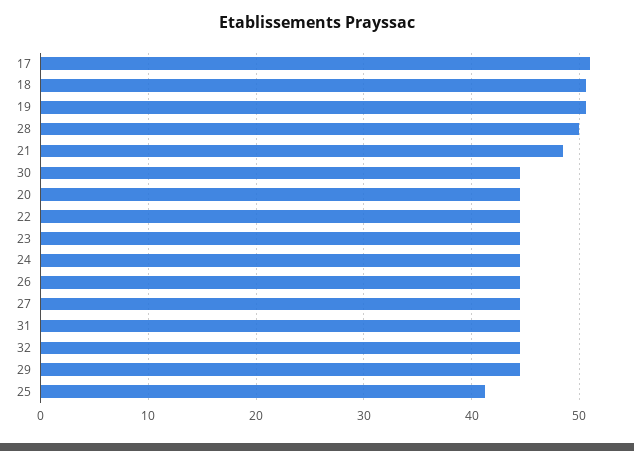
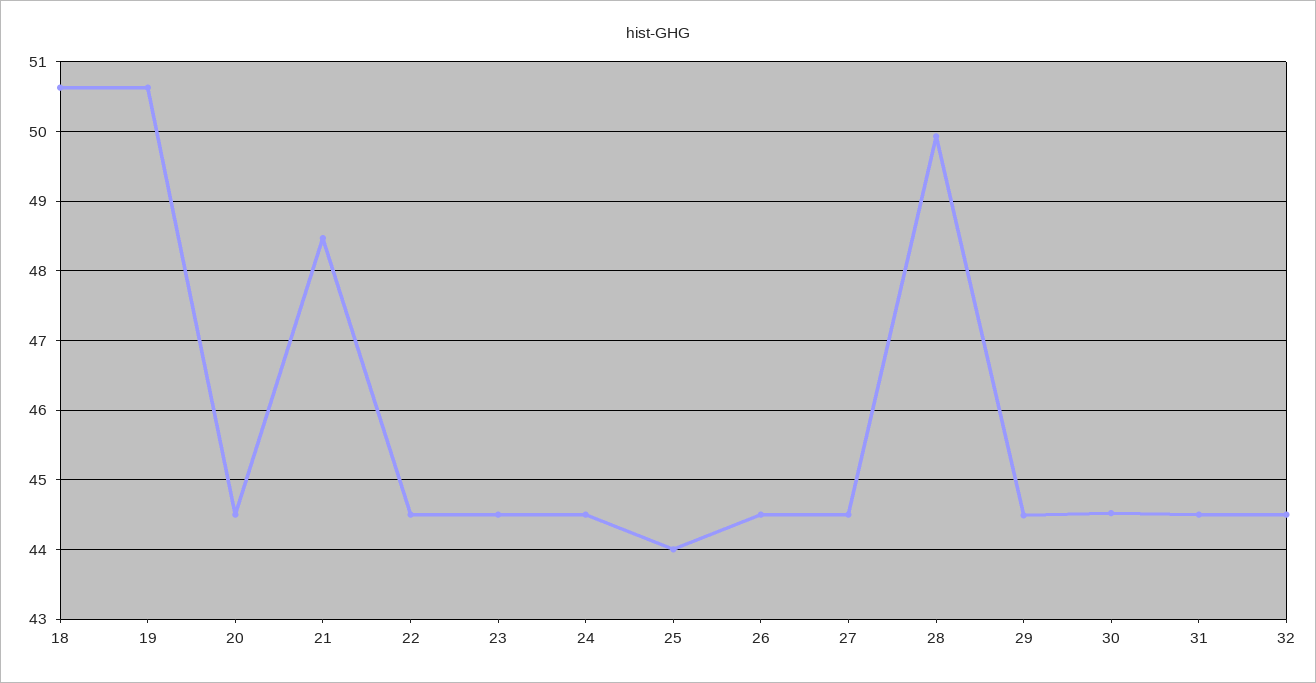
  {
-   "17": 51,
    "18": 50.6,
    "19": 50.6,
    "28": 49.9,
    "21": 48.5,
    "30": 44.5,
    "20": 44.5,
    "22": 44.5,
    "23": 44.5,
    "24": 44.5,
    "26": 44.5,
    "27": 44.5,
    "31": 44.5,
    "32": 44.5,
    "29": 44.5,
-   "25": 41
+   "25": 44
  }

